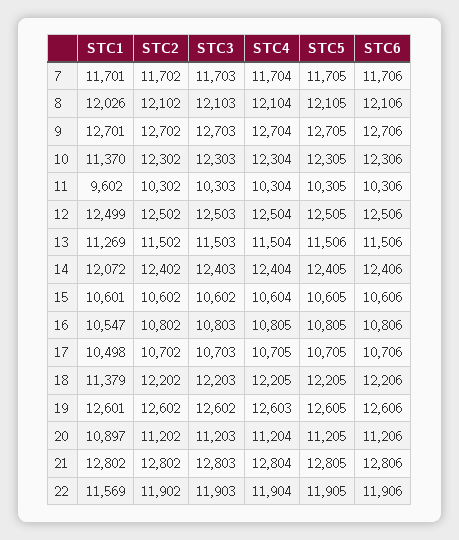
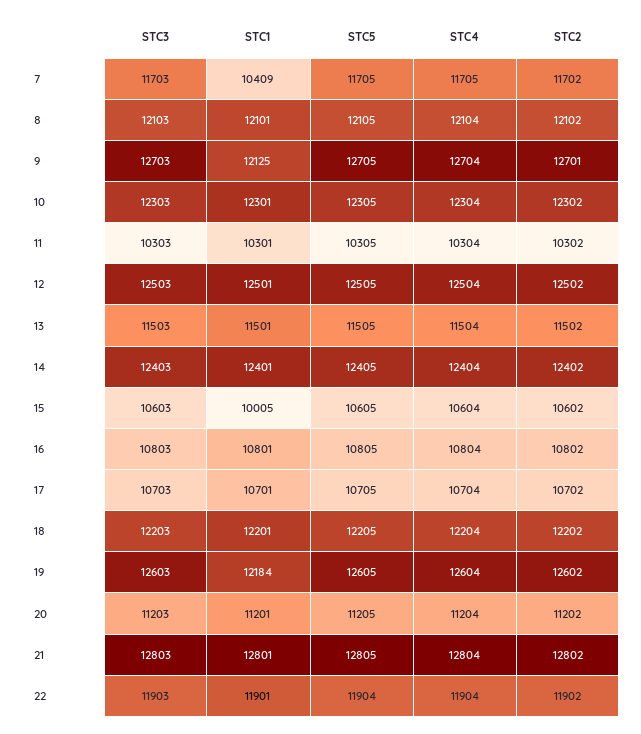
  {
    "STC1": {
-     "7": 11701,
+     "7": 10409,
-     "8": 12026,
+     "8": 12101,
-     "9": 12701,
+     "9": 12125,
-     "10": 11370,
+     "10": 12301,
-     "11": 9602,
+     "11": 10301,
-     "12": 12499,
+     "12": 12501,
-     "13": 11269,
+     "13": 11501,
-     "14": 12072,
+     "14": 12401,
-     "15": 10601,
+     "15": 10005,
-     "16": 10547,
+     "16": 10801,
-     "17": 10498,
+     "17": 10701,
-     "18": 11379,
+     "18": 12201,
-     "19": 12601,
+     "19": 12184,
-     "20": 10897,
+     "20": 11201,
-     "21": 12802,
+     "21": 12801,
-     "22": 11569
+     "22": 11901
    },
    "STC2": {
      "7": 11702,
      "8": 12102,
-     "9": 12702,
+     "9": 12701,
      "10": 12302,
      "11": 10302,
      "12": 12502,
      "13": 11502,
      "14": 12402,
      "15": 10602,
      "16": 10802,
      "17": 10702,
      "18": 12202,
      "19": 12602,
      "20": 11202,
      "21": 12802,
      "22": 11902
    },
    "STC3": {
      "7": 11703,
      "8": 12103,
      "9": 12703,
      "10": 12303,
      "11": 10303,
      "12": 12503,
      "13": 11503,
      "14": 12403,
-     "15": 10602,
+     "15": 10603,
      "16": 10803,
      "17": 10703,
      "18": 12203,
-     "19": 12602,
+     "19": 12603,
      "20": 11203,
      "21": 12803,
      "22": 11903
    },
    "STC4": {
-     "7": 11704,
+     "7": 11705,
      "8": 12104,
      "9": 12704,
      "10": 12304,
      "11": 10304,
      "12": 12504,
      "13": 11504,
      "14": 12404,
      "15": 10604,
-     "16": 10805,
+     "16": 10804,
-     "17": 10705,
+     "17": 10704,
-     "18": 12205,
+     "18": 12204,
-     "19": 12603,
+     "19": 12604,
      "20": 11204,
      "21": 12804,
      "22": 11904
    },
    "STC5": {
      "7": 11705,
      "8": 12105,
      "9": 12705,
      "10": 12305,
      "11": 10305,
      "12": 12505,
-     "13": 11506,
+     "13": 11505,
      "14": 12405,
      "15": 10605,
      "16": 10805,
      "17": 10705,
      "18": 12205,
      "19": 12605,
      "20": 11205,
      "21": 12805,
-     "22": 11905
+     "22": 11904
-   },
+   }
-   "STC6": {
-     "7": 11706,
-     "8": 12106,
-     "9": 12706,
-     "10": 12306,
-     "11": 10306,
-     "12": 12506,
-     "13": 11506,
-     "14": 12406,
-     "15": 10606,
-     "16": 10806,
-     "17": 10706,
-     "18": 12206,
-     "19": 12606,
-     "20": 11206,
-     "21": 12806,
-     "22": 11906
-   }
  }

